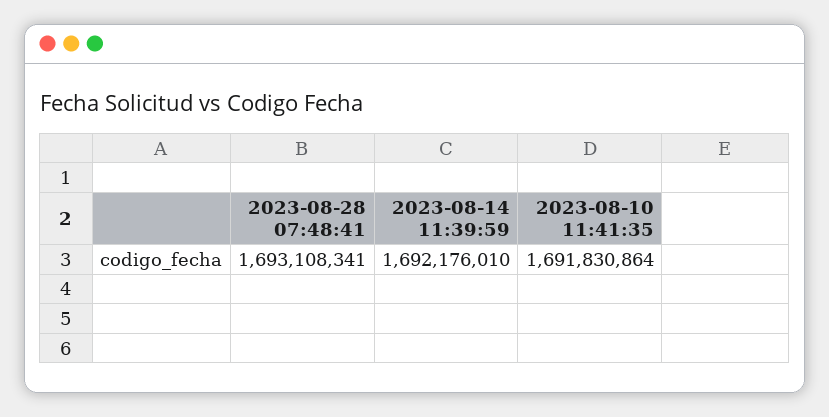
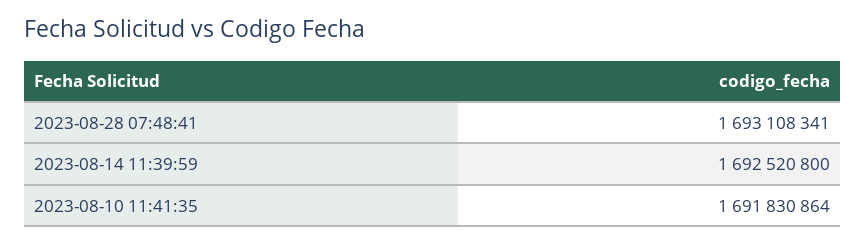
  {
    "2023-08-28 07:48:41": 1693108341,
-   "2023-08-14 11:39:59": 1692176010,
+   "2023-08-14 11:39:59": 1692520800,
    "2023-08-10 11:41:35": 1691830864
  }

